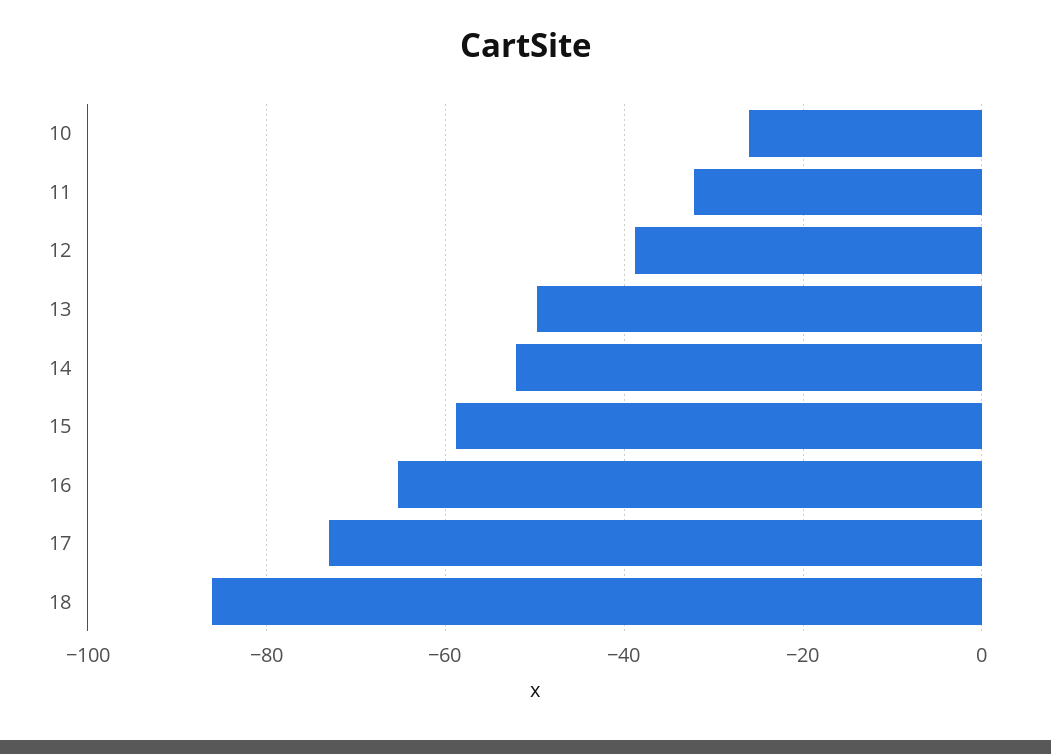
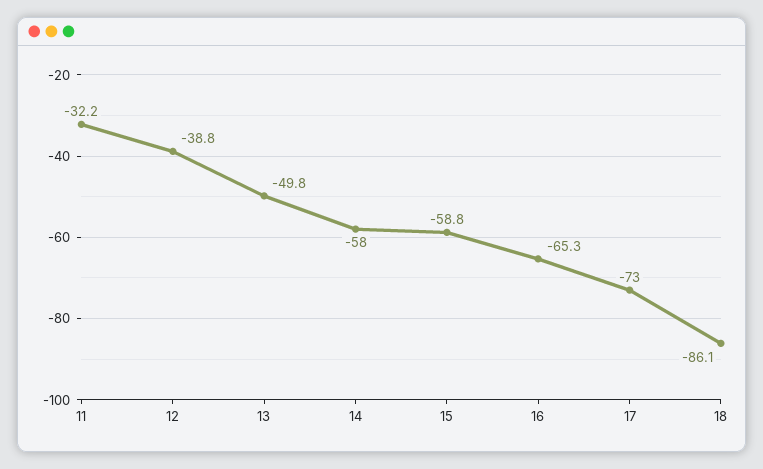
  {
-   "10": -26,
    "11": -32.2,
    "12": -38.8,
    "13": -49.8,
-   "14": -52,
+   "14": -58,
    "15": -58.8,
    "16": -65.3,
    "17": -73,
    "18": -86.1
  }

